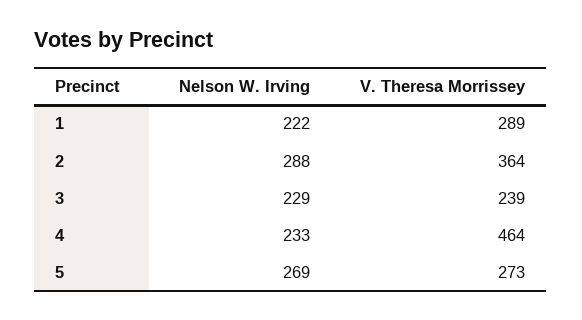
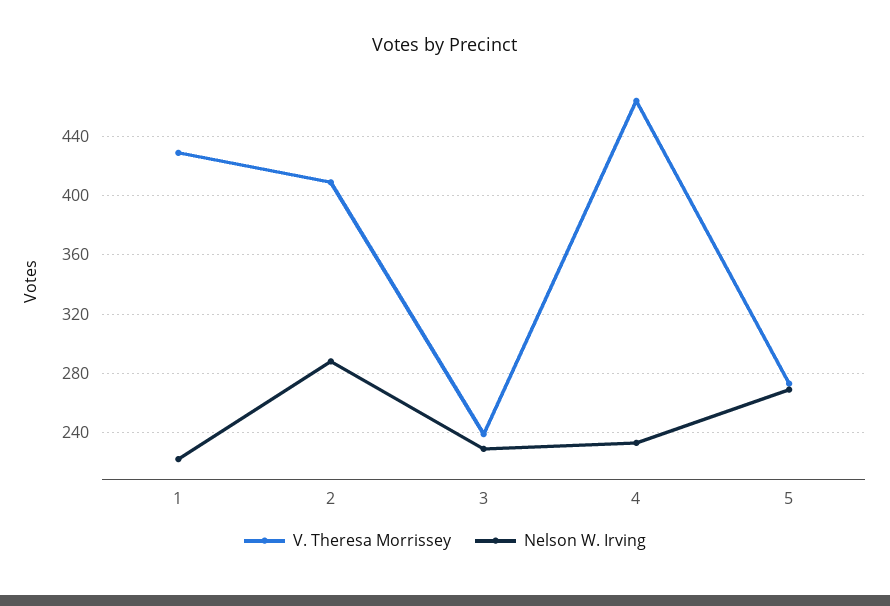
  {
    "Nelson W. Irving": {
      "1": 222,
      "2": 288,
      "3": 229,
      "4": 233,
      "5": 269
    },
    "V. Theresa Morrissey": {
-     "1": 289,
+     "1": 430,
-     "2": 364,
+     "2": 410,
      "3": 239,
      "4": 464,
      "5": 273
    }
  }

